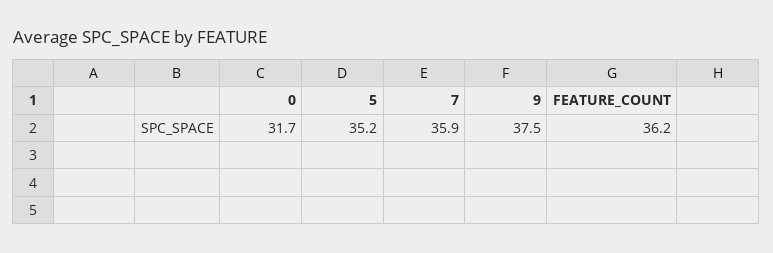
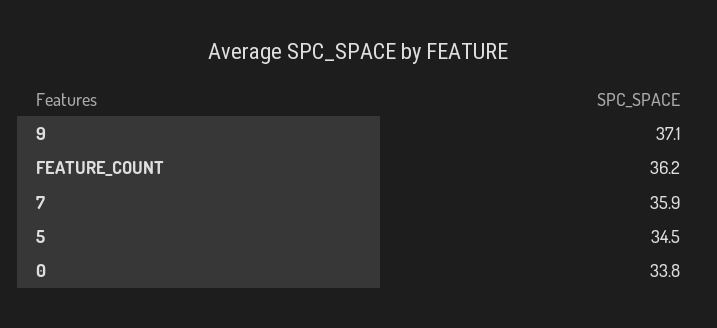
  {
-   "0": 31.7,
+   "0": 33.8,
-   "5": 35.2,
+   "5": 34.5,
    "7": 35.9,
-   "9": 37.5,
+   "9": 37.1,
    "FEATURE_COUNT": 36.2
  }

